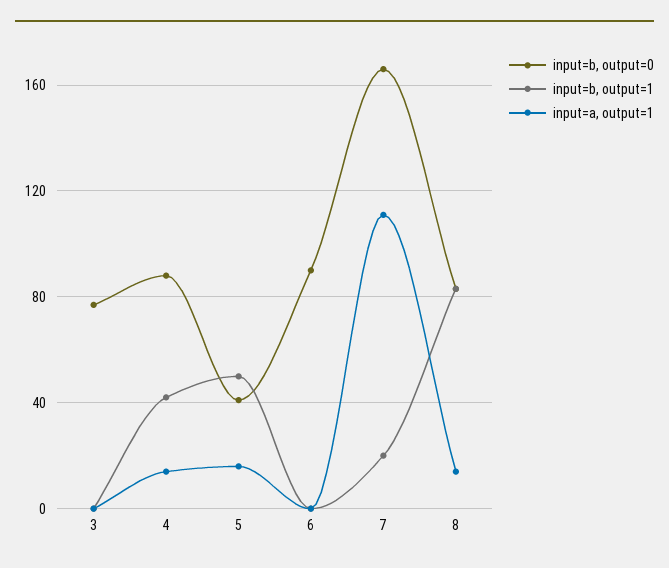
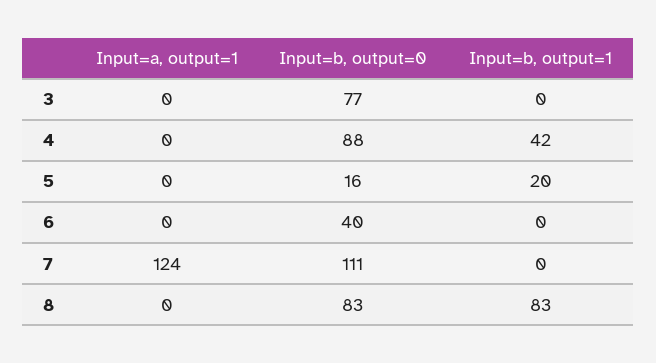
  {
    "input=b, output=0": {
      "3": 77,
      "4": 88,
-     "5": 40,
+     "5": 16,
-     "6": 90,
+     "6": 40,
-     "7": 165,
+     "7": 111,
      "8": 83
    },
    "input=b, output=1": {
      "3": 0,
      "4": 42,
-     "5": 50,
+     "5": 20,
      "6": 0,
-     "7": 20,
+     "7": 0,
      "8": 83
    },
    "input=a, output=1": {
      "3": 0,
-     "4": 15,
+     "4": 0,
-     "5": 15,
+     "5": 0,
      "6": 0,
-     "7": 110,
+     "7": 124,
-     "8": 15
+     "8": 0
    }
  }

